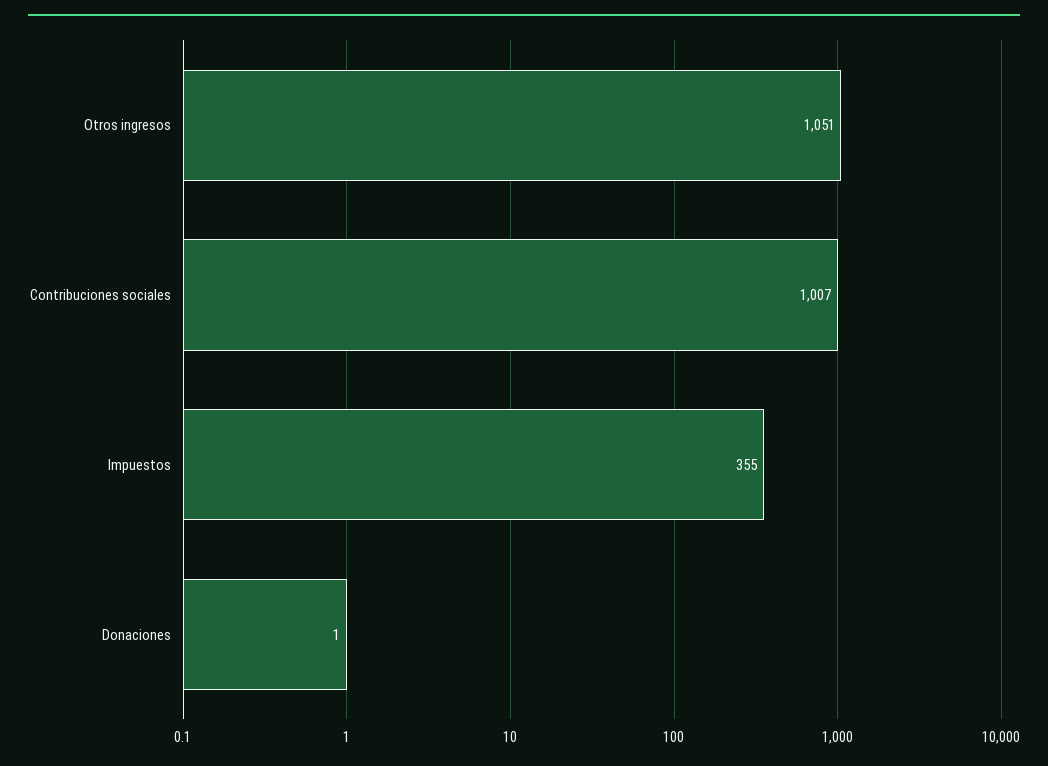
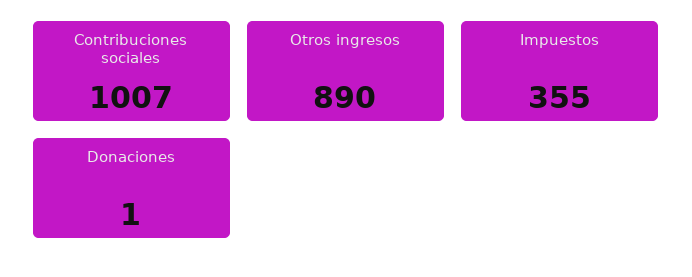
  {
-   "Otros ingresos": 1051,
+   "Otros ingresos": 890,
    "Contribuciones sociales": 1007,
    "Impuestos": 355,
    "Donaciones": 1
  }

